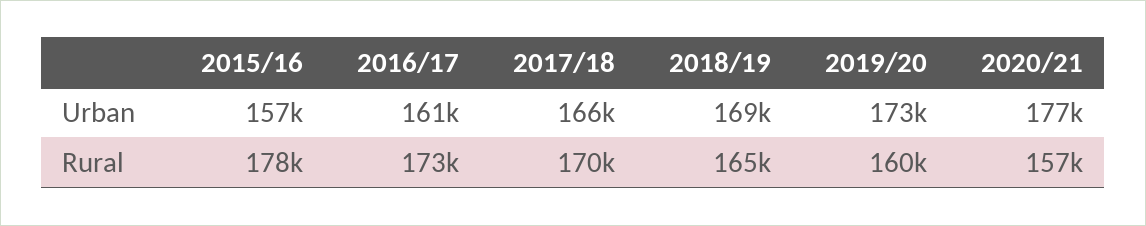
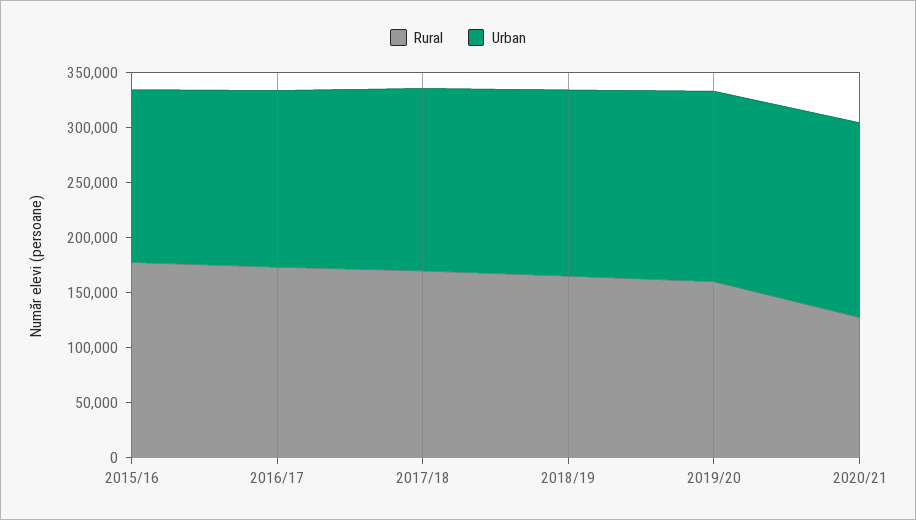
  {
    "Urban": {
      "2015/16": 157000,
      "2016/17": 161000,
      "2017/18": 166000,
      "2018/19": 169000,
      "2019/20": 173000,
      "2020/21": 177000
    },
    "Rural": {
      "2015/16": 178000,
      "2016/17": 173000,
      "2017/18": 170000,
      "2018/19": 165000,
      "2019/20": 160000,
-     "2020/21": 157000
+     "2020/21": 130000
    }
  }

